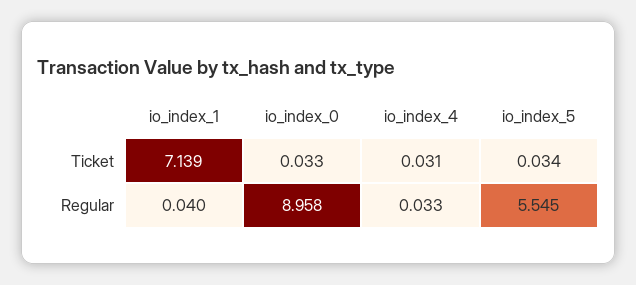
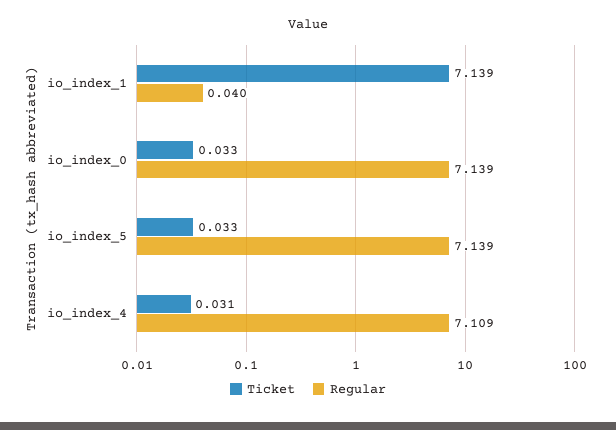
  {
    "Ticket": {
      "io_index_1": 7.139,
      "io_index_0": 0.033,
      "io_index_4": 0.031,
-     "io_index_5": 0.034
+     "io_index_5": 0.033
    },
    "Regular": {
      "io_index_1": 0.04,
-     "io_index_0": 8.958,
+     "io_index_0": 7.139,
-     "io_index_4": 0.033,
+     "io_index_4": 7.109,
-     "io_index_5": 5.545
+     "io_index_5": 7.139
    }
  }

